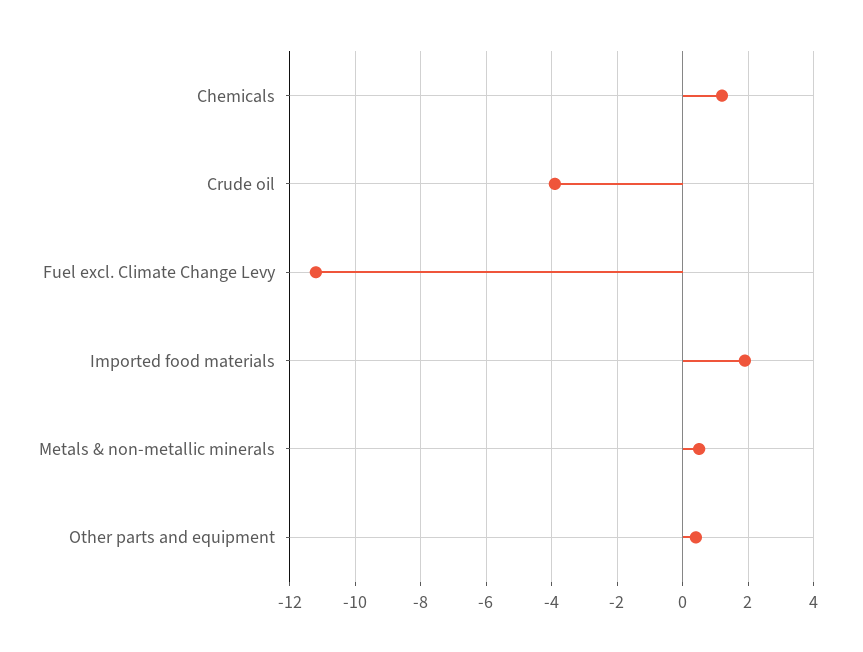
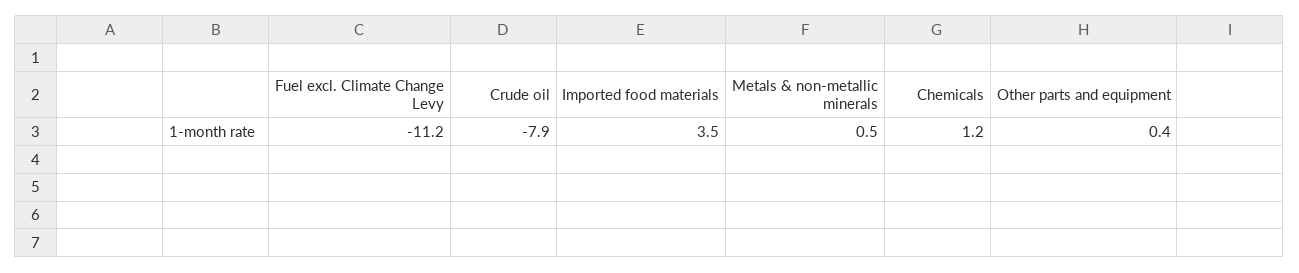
  {
    "Chemicals": 1.2,
-   "Crude oil": -4,
+   "Crude oil": -7.9,
    "Fuel excl. Climate Change Levy": -11.2,
-   "Imported food materials": 2,
+   "Imported food materials": 3.5,
    "Metals & non-metallic minerals": 0.5,
    "Other parts and equipment": 0.4
  }

